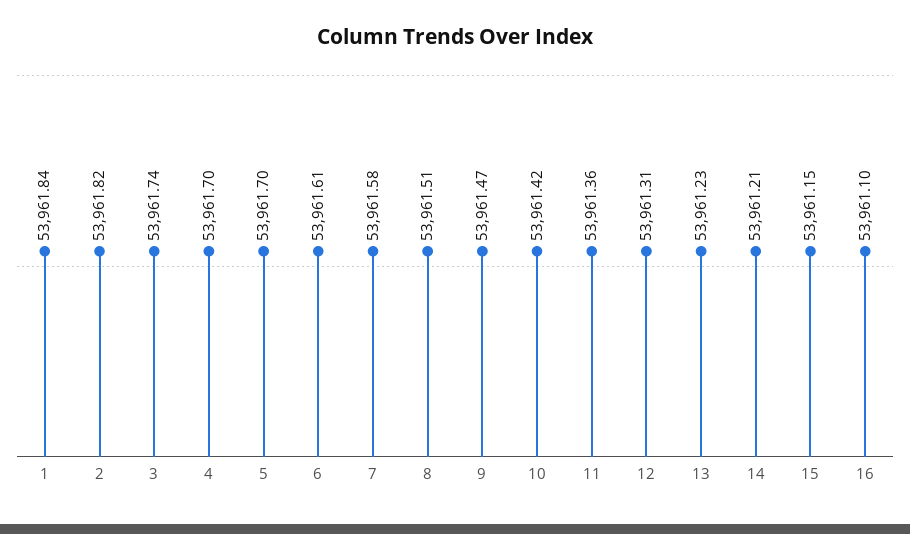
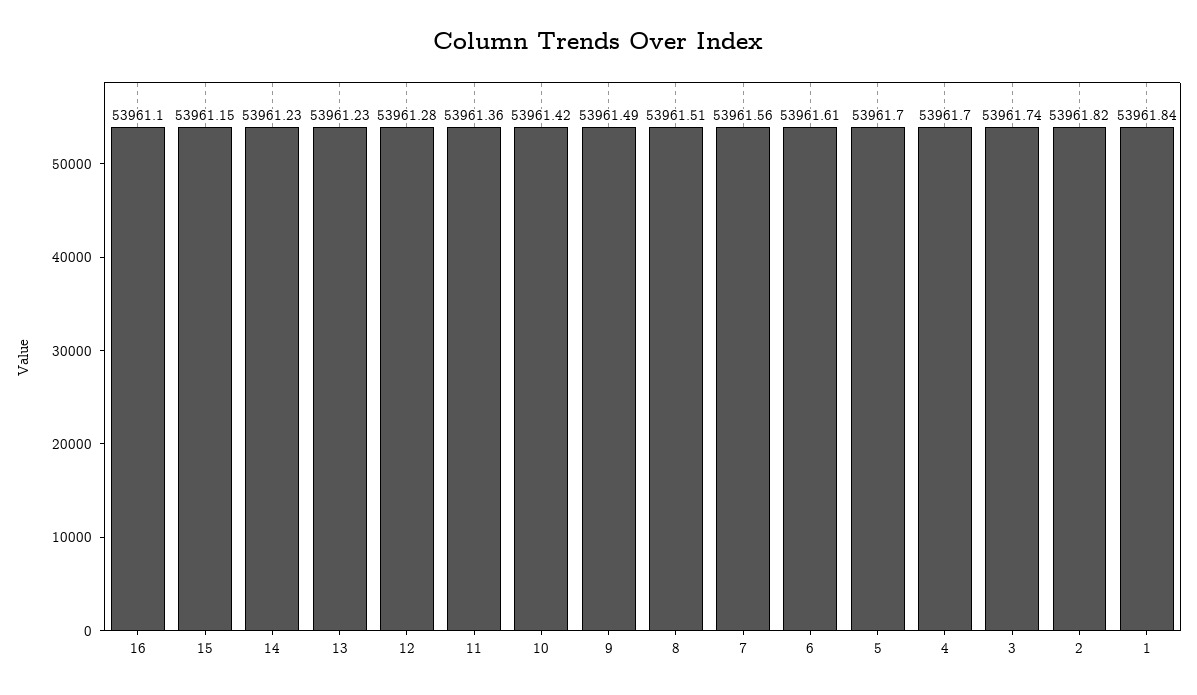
  {
    "1": 53961.84,
    "2": 53961.82,
    "3": 53961.74,
    "4": 53961.7,
    "5": 53961.7,
    "6": 53961.61,
-   "7": 53961.58,
+   "7": 53961.56,
    "8": 53961.51,
-   "9": 53961.47,
+   "9": 53961.49,
    "10": 53961.42,
    "11": 53961.36,
-   "12": 53961.31,
+   "12": 53961.28,
    "13": 53961.23,
-   "14": 53961.21,
+   "14": 53961.23,
    "15": 53961.15,
    "16": 53961.1
  }

